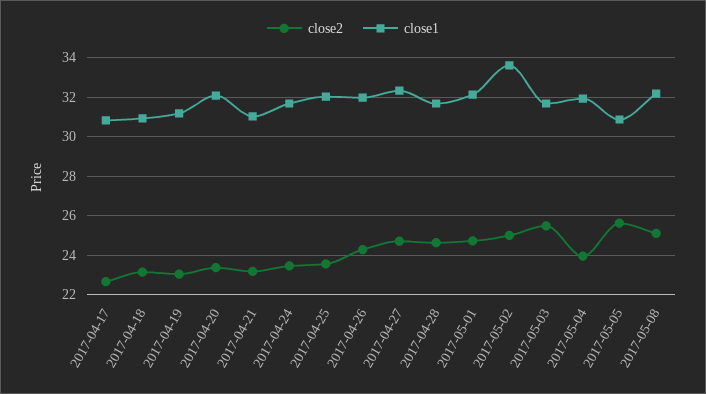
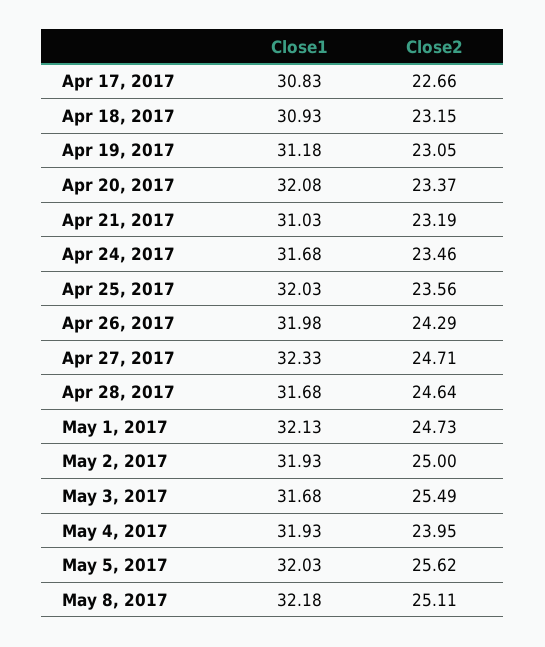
  {
    "close2": {
      "2017-04-17": 22.66,
      "2017-04-18": 23.15,
      "2017-04-19": 23.05,
      "2017-04-20": 23.37,
      "2017-04-21": 23.19,
      "2017-04-24": 23.46,
      "2017-04-25": 23.56,
      "2017-04-26": 24.29,
      "2017-04-27": 24.71,
      "2017-04-28": 24.64,
      "2017-05-01": 24.73,
      "2017-05-02": 25,
      "2017-05-03": 25.49,
      "2017-05-04": 23.95,
      "2017-05-05": 25.62,
      "2017-05-08": 25.11
    },
    "close1": {
      "2017-04-17": 30.83,
      "2017-04-18": 30.93,
      "2017-04-19": 31.18,
      "2017-04-20": 32.08,
      "2017-04-21": 31.03,
      "2017-04-24": 31.68,
      "2017-04-25": 32.03,
      "2017-04-26": 31.98,
      "2017-04-27": 32.33,
      "2017-04-28": 31.68,
      "2017-05-01": 32.13,
-     "2017-05-02": 33.5,
+     "2017-05-02": 31.93,
      "2017-05-03": 31.68,
      "2017-05-04": 31.93,
-     "2017-05-05": 31,
+     "2017-05-05": 32.03,
      "2017-05-08": 32.18
    }
  }

